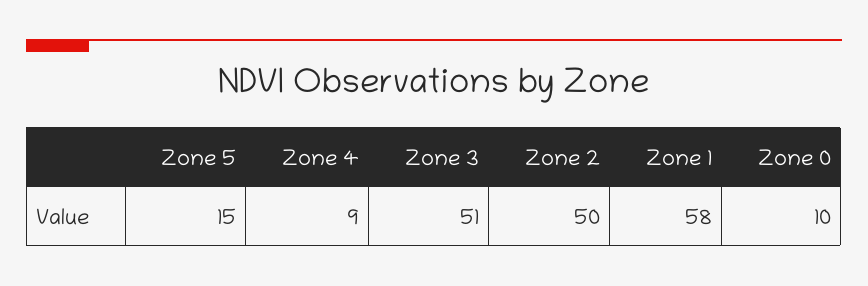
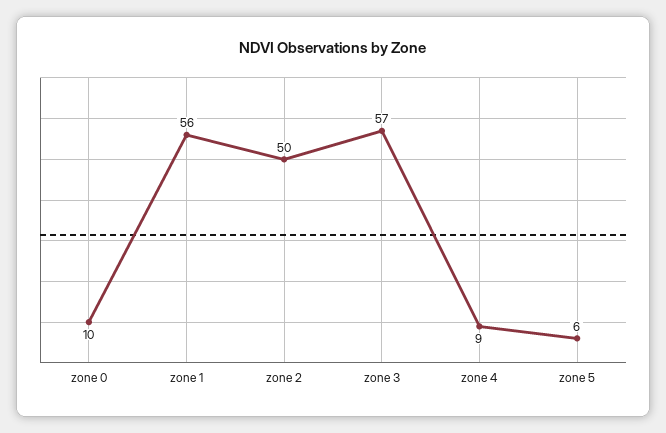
  {
-   "Zone 5": 15,
+   "Zone 5": 6,
    "Zone 4": 9,
-   "Zone 3": 51,
+   "Zone 3": 57,
    "Zone 2": 50,
-   "Zone 1": 58,
+   "Zone 1": 56,
    "Zone 0": 10
  }

